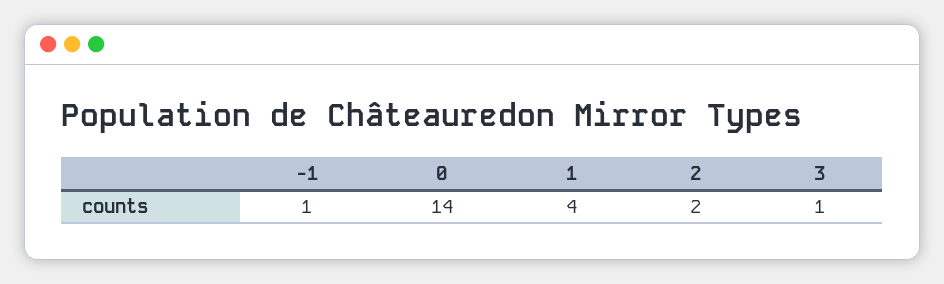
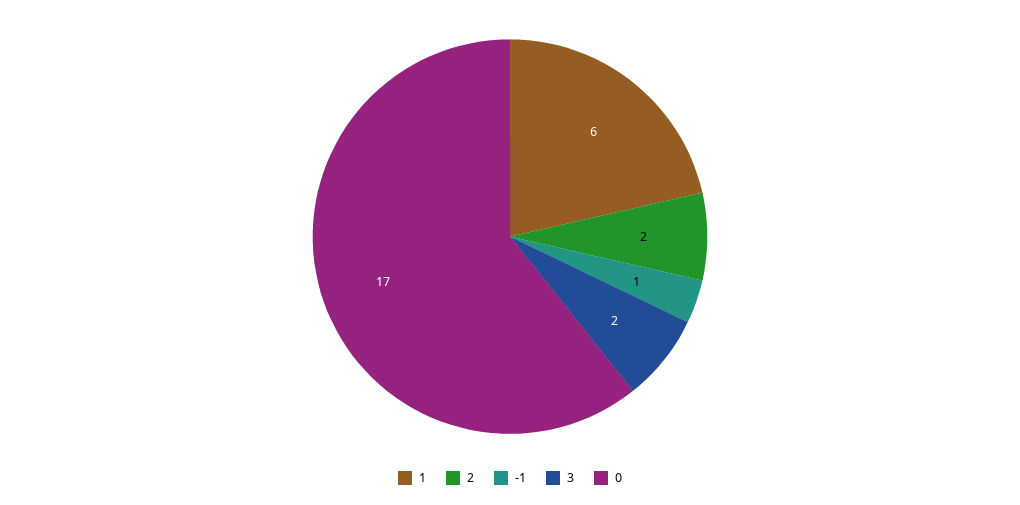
  {
    "-1": 1,
-   "0": 14,
+   "0": 17,
-   "1": 4,
+   "1": 6,
    "2": 2,
-   "3": 1
+   "3": 2
  }

